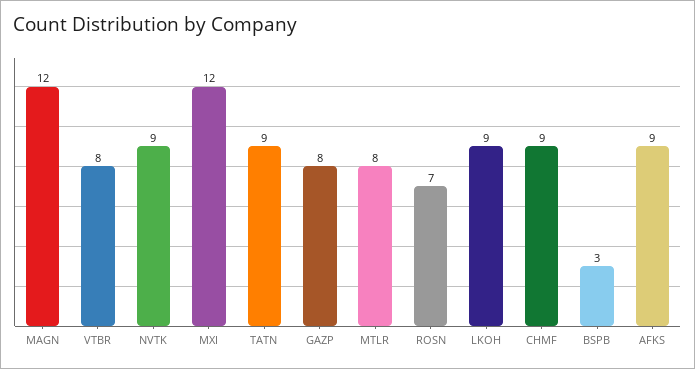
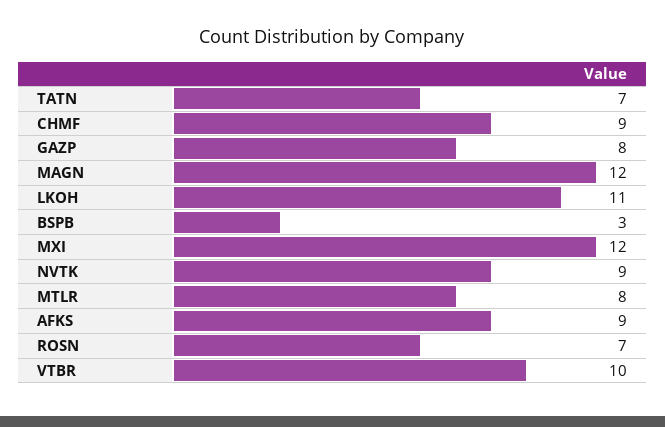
  {
    "MAGN": 12,
-   "VTBR": 8,
+   "VTBR": 10,
    "NVTK": 9,
    "MXI": 12,
-   "TATN": 9,
+   "TATN": 7,
    "GAZP": 8,
    "MTLR": 8,
    "ROSN": 7,
-   "LKOH": 9,
+   "LKOH": 11,
    "CHMF": 9,
    "BSPB": 3,
    "AFKS": 9
  }

